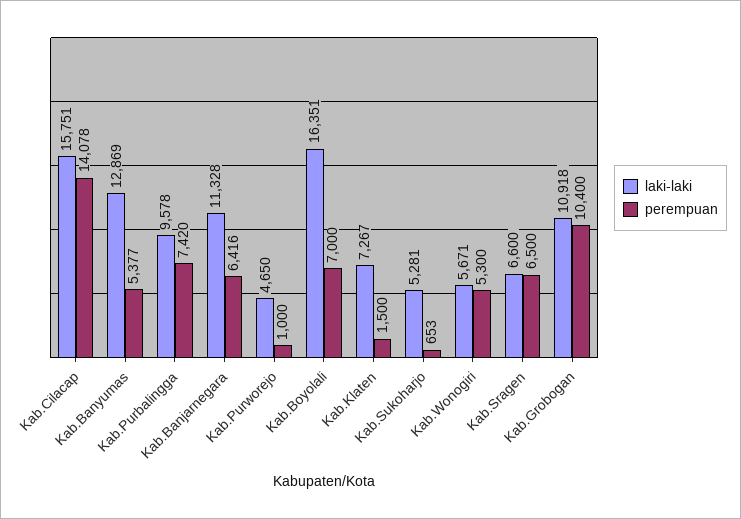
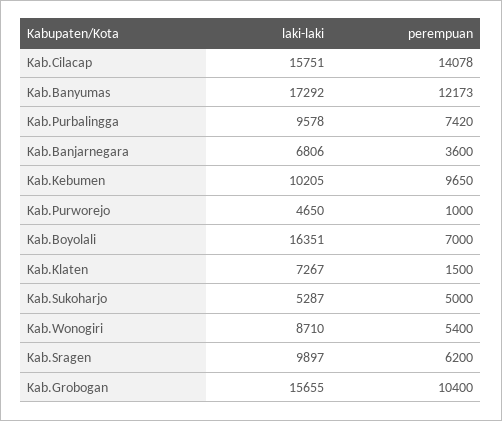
  {
    "laki-laki": {
      "Kab.Cilacap": 15751,
-     "Kab.Banyumas": 12869,
+     "Kab.Banyumas": 17292,
      "Kab.Purbalingga": 9578,
-     "Kab.Banjarnegara": 11328,
+     "Kab.Banjarnegara": 6806,
      "Kab.Purworejo": 4650,
      "Kab.Boyolali": 16351,
      "Kab.Klaten": 7267,
-     "Kab.Sukoharjo": 5281,
+     "Kab.Sukoharjo": 5287,
-     "Kab.Wonogiri": 5671,
+     "Kab.Wonogiri": 8710,
-     "Kab.Sragen": 6600,
+     "Kab.Sragen": 9897,
-     "Kab.Grobogan": 10918
+     "Kab.Grobogan": 15655,
+     "Kab.Kebumen": 10205
    },
    "perempuan": {
      "Kab.Cilacap": 14078,
-     "Kab.Banyumas": 5377,
+     "Kab.Banyumas": 12173,
      "Kab.Purbalingga": 7420,
-     "Kab.Banjarnegara": 6416,
+     "Kab.Banjarnegara": 3600,
      "Kab.Purworejo": 1000,
      "Kab.Boyolali": 7000,
      "Kab.Klaten": 1500,
-     "Kab.Sukoharjo": 653,
+     "Kab.Sukoharjo": 5000,
-     "Kab.Wonogiri": 5300,
+     "Kab.Wonogiri": 5400,
-     "Kab.Sragen": 6500,
+     "Kab.Sragen": 6200,
-     "Kab.Grobogan": 10400
+     "Kab.Grobogan": 10400,
+     "Kab.Kebumen": 9650
    }
  }

